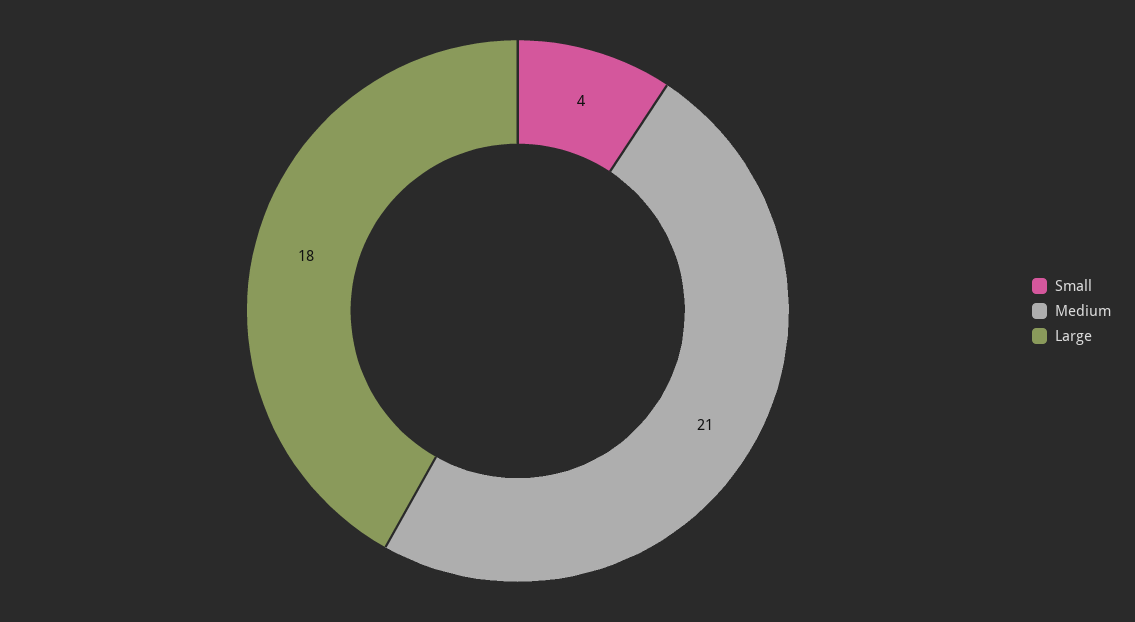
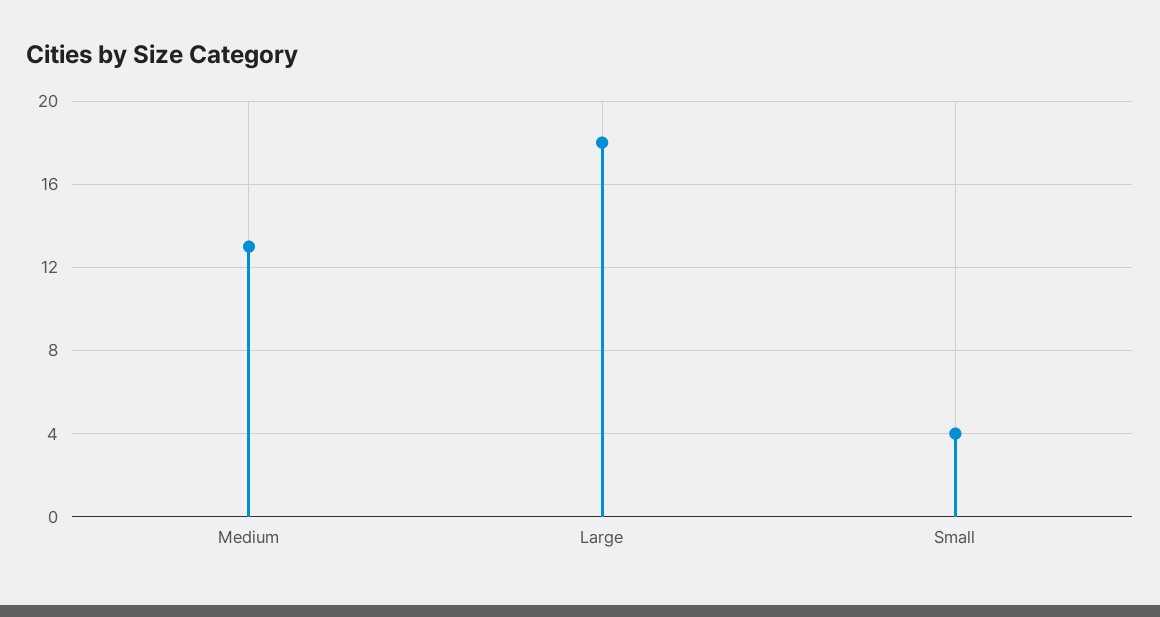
  {
    "Small": 4,
-   "Medium": 21,
+   "Medium": 13,
    "Large": 18
  }

